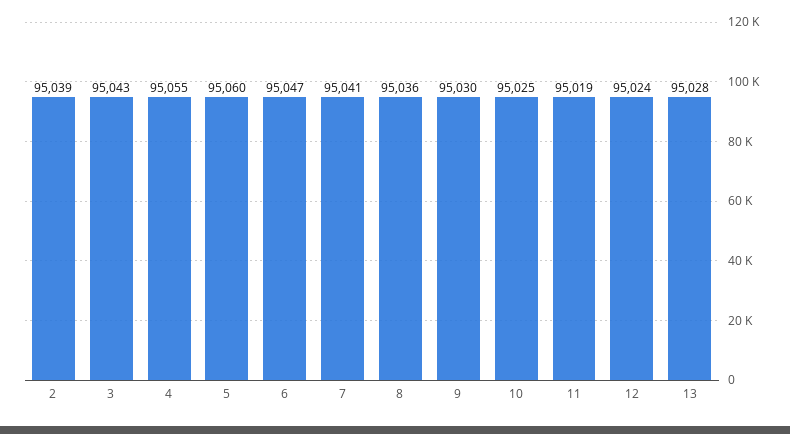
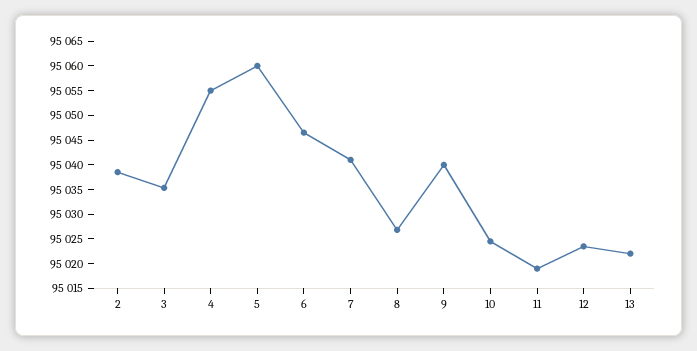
  {
    "2": 95039,
-   "3": 95043,
+   "3": 95035,
    "4": 95055,
    "5": 95060,
    "6": 95047,
    "7": 95041,
-   "8": 95036,
+   "8": 95027.5,
-   "9": 95030,
+   "9": 95040,
    "10": 95025,
    "11": 95019,
    "12": 95024,
-   "13": 95028
+   "13": 95022.5
  }

